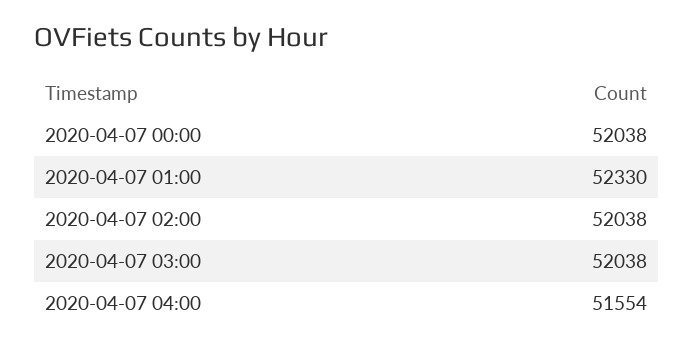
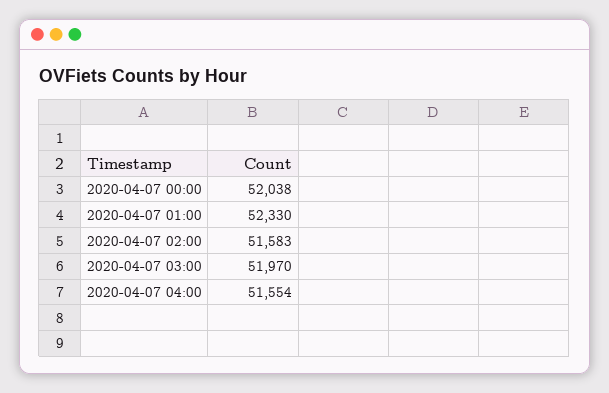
  {
    "2020-04-07 00:00": 52038,
    "2020-04-07 01:00": 52330,
-   "2020-04-07 02:00": 52038,
+   "2020-04-07 02:00": 51583,
-   "2020-04-07 03:00": 52038,
+   "2020-04-07 03:00": 51970,
    "2020-04-07 04:00": 51554
  }

